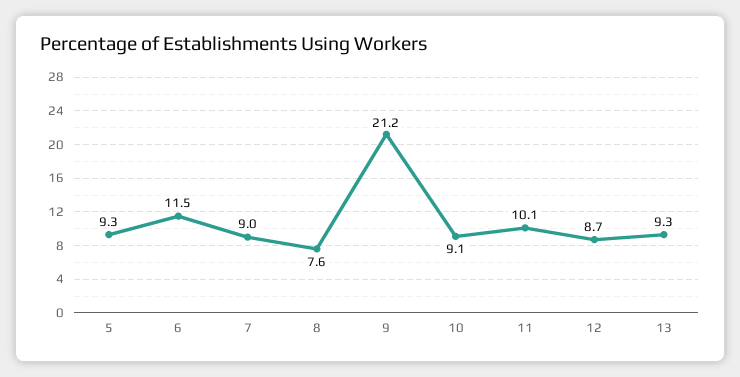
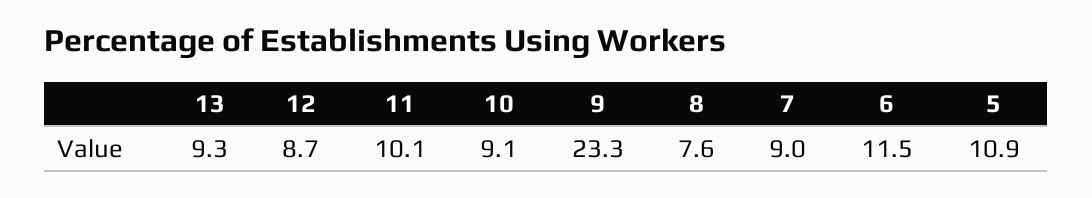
  {
-   "5": 9.3,
+   "5": 10.9,
    "6": 11.5,
    "7": 9,
    "8": 7.6,
-   "9": 21.2,
+   "9": 23.3,
    "10": 9.1,
    "11": 10.1,
    "12": 8.7,
    "13": 9.3
  }

